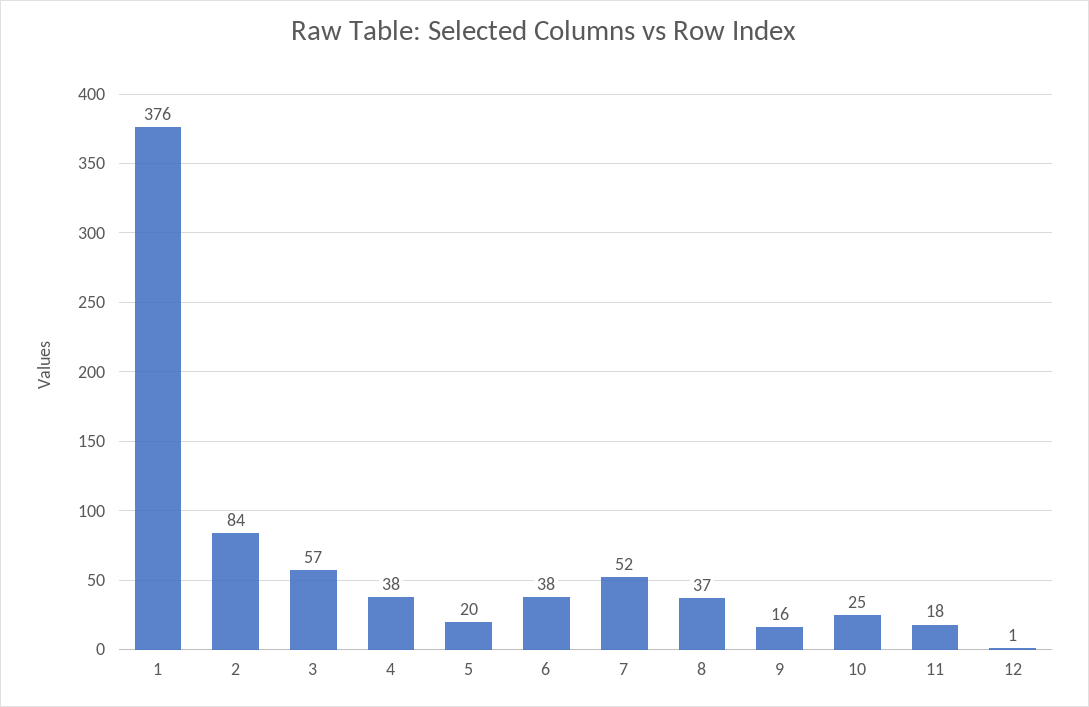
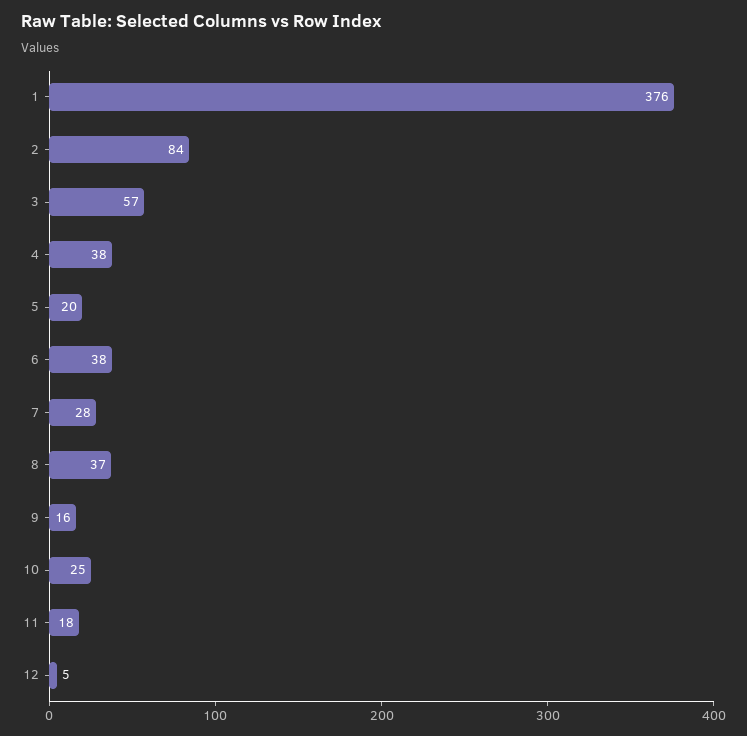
  {
    "1": 376,
    "2": 84,
    "3": 57,
    "4": 38,
    "5": 20,
    "6": 38,
-   "7": 52,
+   "7": 28,
    "8": 37,
    "9": 16,
    "10": 25,
    "11": 18,
-   "12": 1
+   "12": 5
  }

